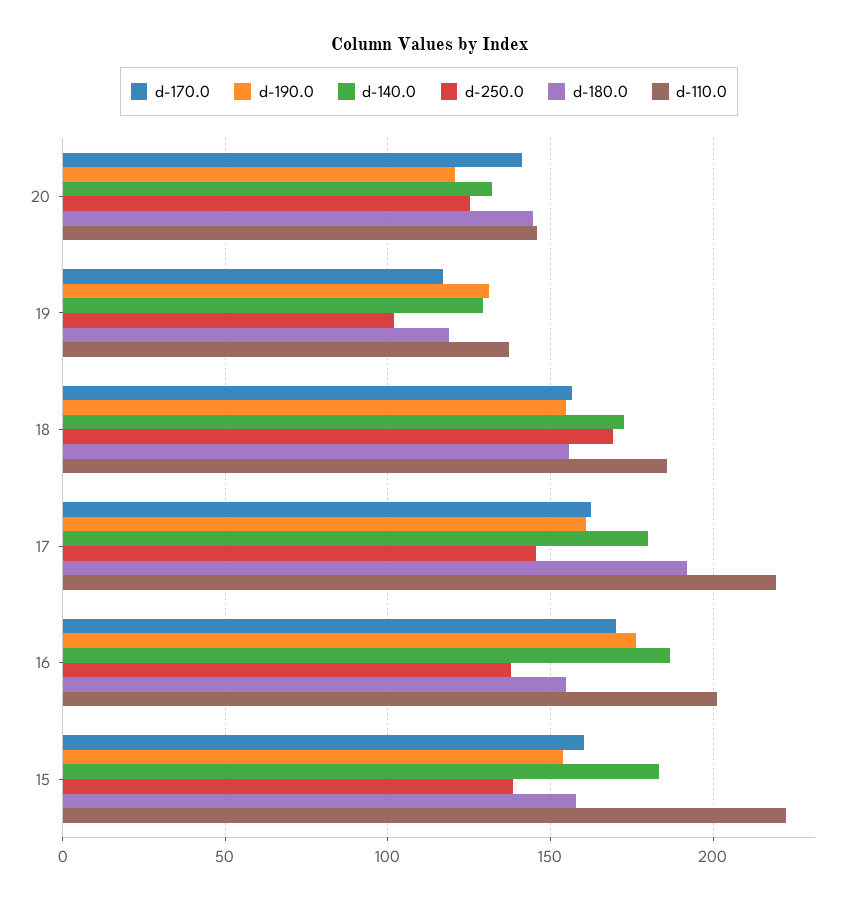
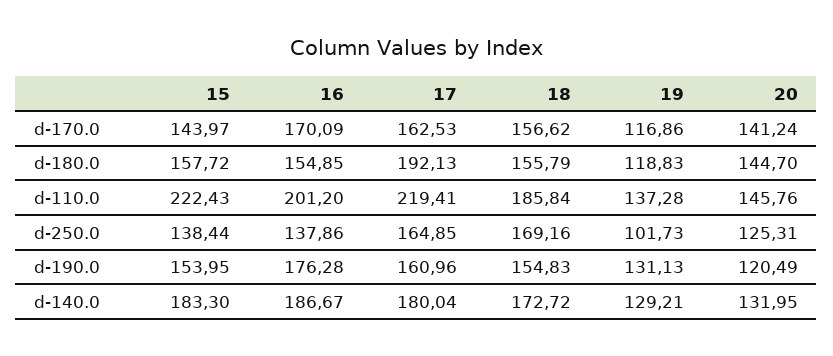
  {
    "d-170.0": {
      "20": 141.24,
      "19": 116.86,
      "18": 156.62,
      "17": 162.53,
      "16": 170.09,
-     "15": 160
+     "15": 143.97
    },
    "d-190.0": {
      "20": 120.49,
      "19": 131.13,
      "18": 154.83,
      "17": 160.96,
      "16": 176.28,
      "15": 153.95
    },
    "d-140.0": {
      "20": 131.95,
      "19": 129.21,
      "18": 172.72,
      "17": 180.04,
      "16": 186.67,
      "15": 183.3
    },
    "d-250.0": {
      "20": 125.31,
      "19": 101.73,
      "18": 169.16,
-     "17": 145,
+     "17": 164.85,
      "16": 137.86,
      "15": 138.44
    },
    "d-180.0": {
      "20": 144.7,
      "19": 118.83,
      "18": 155.79,
      "17": 192.13,
      "16": 154.85,
      "15": 157.72
    },
    "d-110.0": {
      "20": 145.76,
      "19": 137.28,
      "18": 185.84,
      "17": 219.41,
      "16": 201.2,
      "15": 222.43
    }
  }

